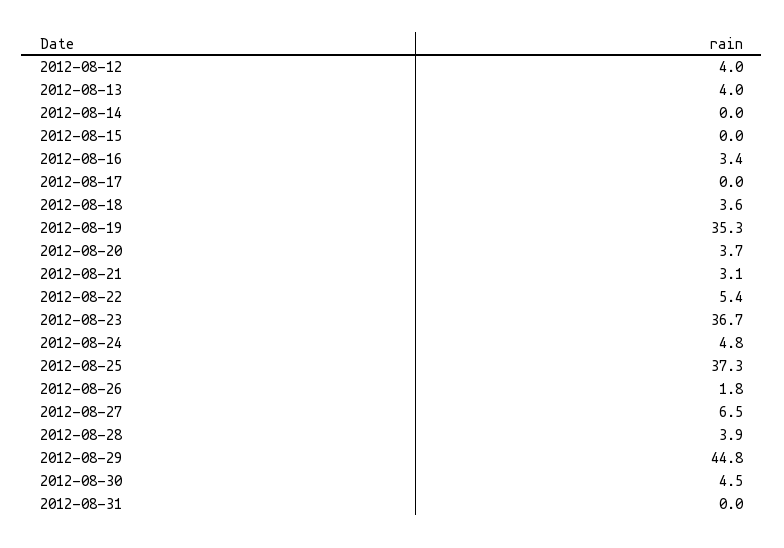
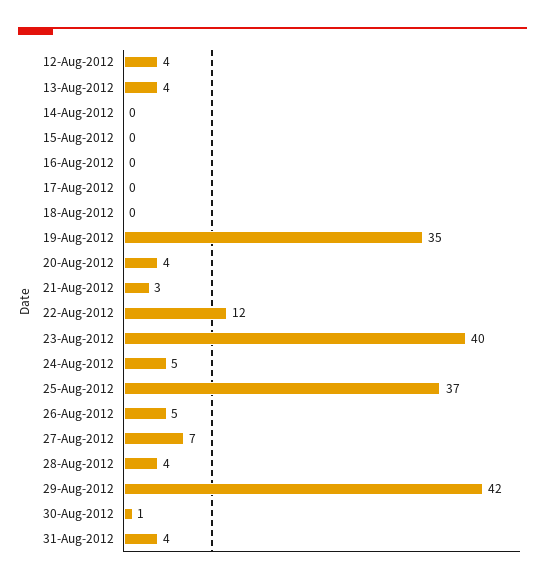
  {
    "2012-08-12": 4,
    "2012-08-13": 4,
    "2012-08-14": 0,
    "2012-08-15": 0,
-   "2012-08-16": 3.4,
+   "2012-08-16": 0,
    "2012-08-17": 0,
-   "2012-08-18": 3.6,
+   "2012-08-18": 0,
    "2012-08-19": 35.3,
    "2012-08-20": 3.7,
    "2012-08-21": 3.1,
-   "2012-08-22": 5.4,
+   "2012-08-22": 12,
-   "2012-08-23": 36.7,
+   "2012-08-23": 40,
    "2012-08-24": 4.8,
    "2012-08-25": 37.3,
-   "2012-08-26": 1.8,
+   "2012-08-26": 5,
    "2012-08-27": 6.5,
    "2012-08-28": 3.9,
-   "2012-08-29": 44.8,
+   "2012-08-29": 42,
-   "2012-08-30": 4.5,
+   "2012-08-30": 1,
-   "2012-08-31": 0
+   "2012-08-31": 4
  }

